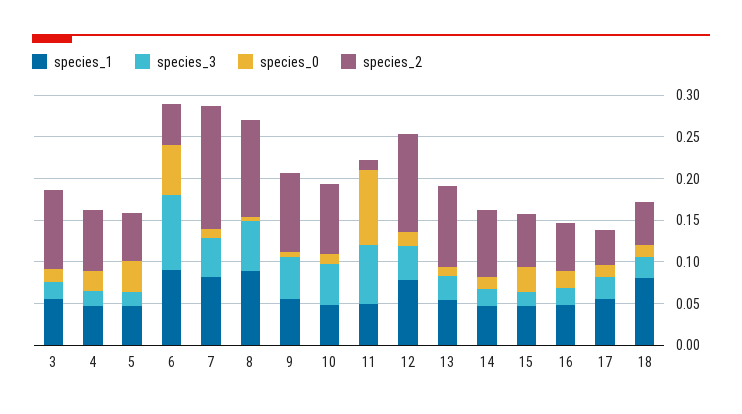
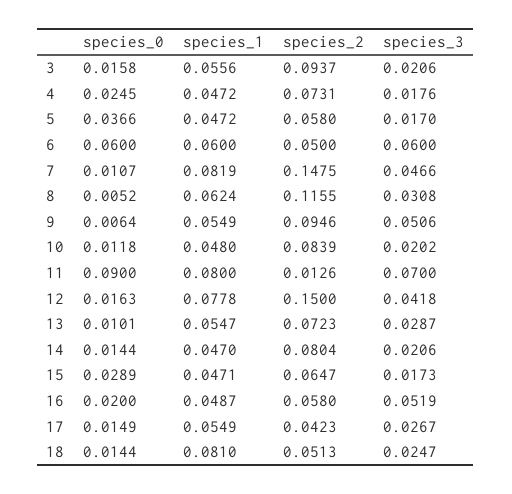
  {
    "species_1": {
      "3": 0.0556,
      "4": 0.0472,
      "5": 0.0472,
-     "6": 0.09,
+     "6": 0.06,
      "7": 0.0819,
-     "8": 0.09,
+     "8": 0.0624,
      "9": 0.0549,
      "10": 0.048,
-     "11": 0.05,
+     "11": 0.08,
      "12": 0.0778,
      "13": 0.0547,
      "14": 0.047,
      "15": 0.0471,
      "16": 0.0487,
      "17": 0.0549,
      "18": 0.081
    },
    "species_3": {
      "3": 0.0206,
      "4": 0.0176,
      "5": 0.017,
-     "6": 0.09,
+     "6": 0.06,
      "7": 0.0466,
-     "8": 0.06,
+     "8": 0.0308,
      "9": 0.0506,
-     "10": 0.05,
+     "10": 0.0202,
      "11": 0.07,
      "12": 0.0418,
      "13": 0.0287,
      "14": 0.0206,
      "15": 0.0173,
-     "16": 0.02,
+     "16": 0.0519,
      "17": 0.0267,
      "18": 0.0247
    },
    "species_0": {
      "3": 0.0158,
      "4": 0.0245,
      "5": 0.0366,
      "6": 0.06,
      "7": 0.0107,
      "8": 0.0052,
      "9": 0.0064,
      "10": 0.0118,
      "11": 0.09,
      "12": 0.0163,
      "13": 0.0101,
      "14": 0.0144,
      "15": 0.0289,
      "16": 0.02,
      "17": 0.0149,
      "18": 0.0144
    },
    "species_2": {
      "3": 0.0937,
      "4": 0.0731,
      "5": 0.058,
      "6": 0.05,
      "7": 0.1475,
      "8": 0.1155,
      "9": 0.0946,
      "10": 0.0839,
      "11": 0.0126,
-     "12": 0.12,
+     "12": 0.15,
-     "13": 0.1,
+     "13": 0.0723,
      "14": 0.0804,
      "15": 0.0647,
      "16": 0.058,
      "17": 0.0423,
      "18": 0.0513
    }
  }

